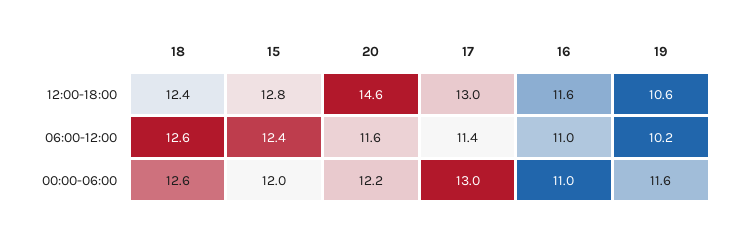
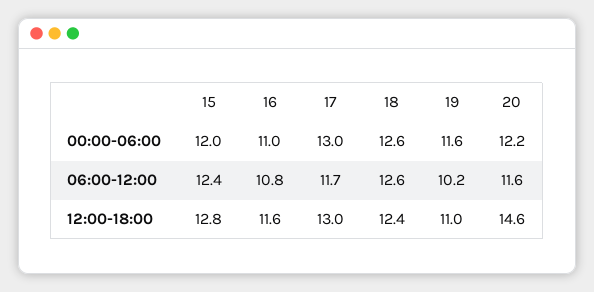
  {
    "18": {
      "12:00-18:00": 12.4,
      "06:00-12:00": 12.6,
      "00:00-06:00": 12.6
    },
    "15": {
      "12:00-18:00": 12.8,
      "06:00-12:00": 12.4,
      "00:00-06:00": 12
    },
    "20": {
      "12:00-18:00": 14.6,
      "06:00-12:00": 11.6,
      "00:00-06:00": 12.2
    },
    "17": {
      "12:00-18:00": 13,
-     "06:00-12:00": 11.4,
+     "06:00-12:00": 11.7,
      "00:00-06:00": 13
    },
    "16": {
      "12:00-18:00": 11.6,
-     "06:00-12:00": 11,
+     "06:00-12:00": 10.8,
      "00:00-06:00": 11
    },
    "19": {
-     "12:00-18:00": 10.6,
+     "12:00-18:00": 11,
      "06:00-12:00": 10.2,
      "00:00-06:00": 11.6
    }
  }

